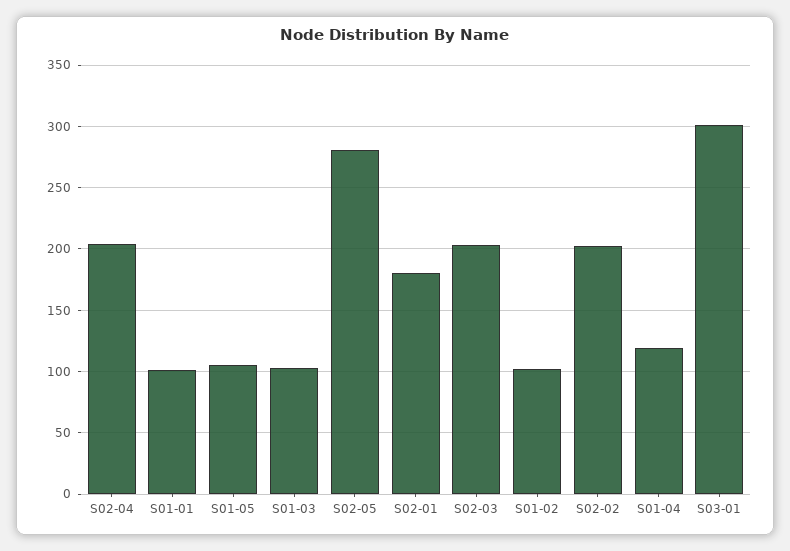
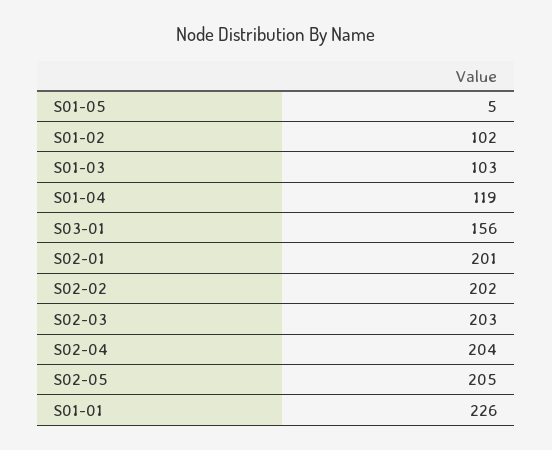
  {
    "S02-04": 204,
-   "S01-01": 100,
+   "S01-01": 226,
-   "S01-05": 105,
+   "S01-05": 5,
    "S01-03": 103,
-   "S02-05": 280,
+   "S02-05": 205,
-   "S02-01": 180,
+   "S02-01": 201,
    "S02-03": 203,
    "S01-02": 102,
    "S02-02": 202,
    "S01-04": 119,
-   "S03-01": 300
+   "S03-01": 156
  }

